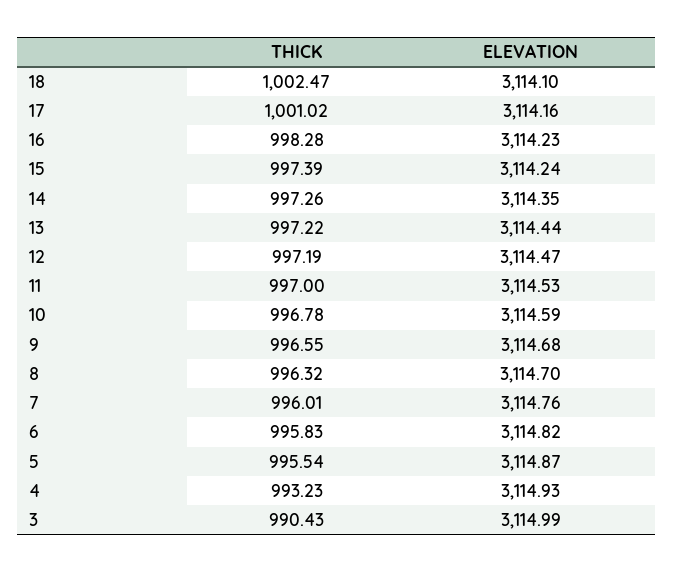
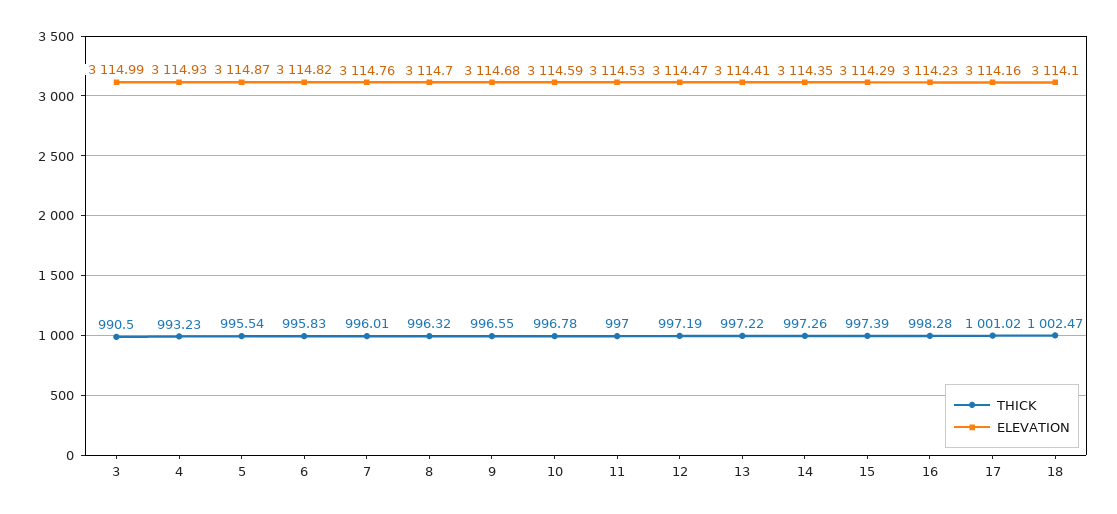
  {
    "THICK": {
      "18": 1002.47,
      "17": 1001.02,
      "16": 998.28,
      "15": 997.39,
      "14": 997.26,
      "13": 997.22,
      "12": 997.19,
      "11": 997,
      "10": 996.78,
      "9": 996.55,
      "8": 996.32,
      "7": 996.01,
      "6": 995.83,
      "5": 995.54,
      "4": 993.23,
-     "3": 990.43
+     "3": 990.5
    },
    "ELEVATION": {
      "18": 3114.1,
      "17": 3114.16,
      "16": 3114.23,
-     "15": 3114.24,
+     "15": 3114.29,
      "14": 3114.35,
-     "13": 3114.44,
+     "13": 3114.41,
      "12": 3114.47,
      "11": 3114.53,
      "10": 3114.59,
      "9": 3114.68,
      "8": 3114.7,
      "7": 3114.76,
      "6": 3114.82,
      "5": 3114.87,
      "4": 3114.93,
      "3": 3114.99
    }
  }

